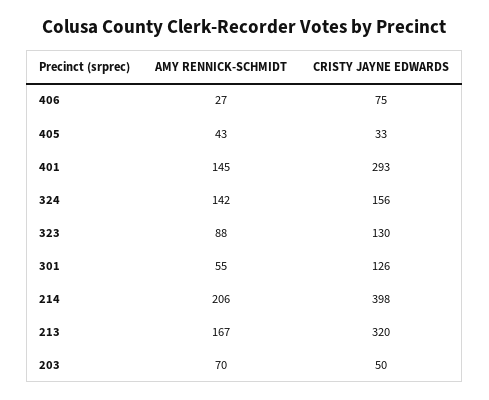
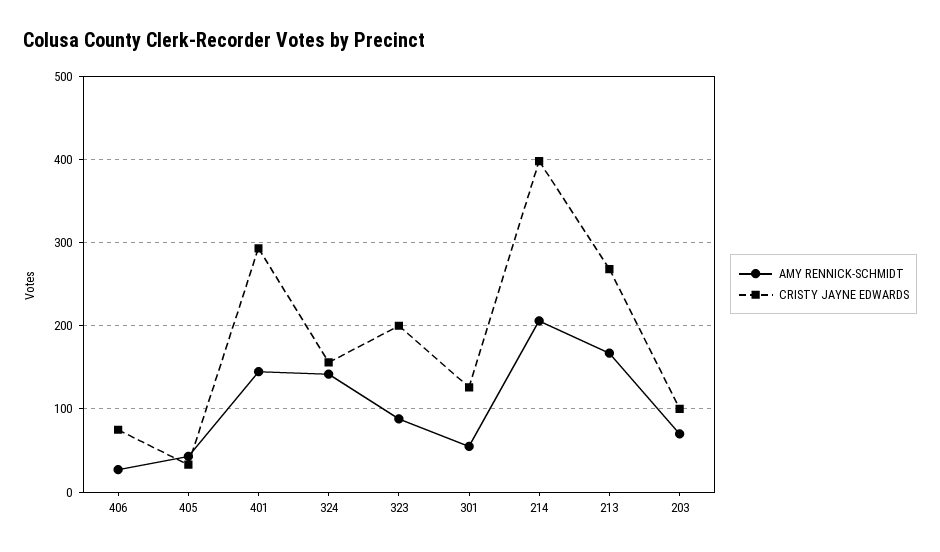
  {
    "AMY RENNICK-SCHMIDT": {
      "406": 27,
      "405": 43,
      "401": 145,
      "324": 142,
      "323": 88,
      "301": 55,
      "214": 206,
      "213": 167,
      "203": 70
    },
    "CRISTY JAYNE EDWARDS": {
      "406": 75,
      "405": 33,
      "401": 293,
      "324": 156,
-     "323": 130,
+     "323": 200,
      "301": 126,
      "214": 398,
-     "213": 320,
+     "213": 270,
-     "203": 50
+     "203": 100
    }
  }

